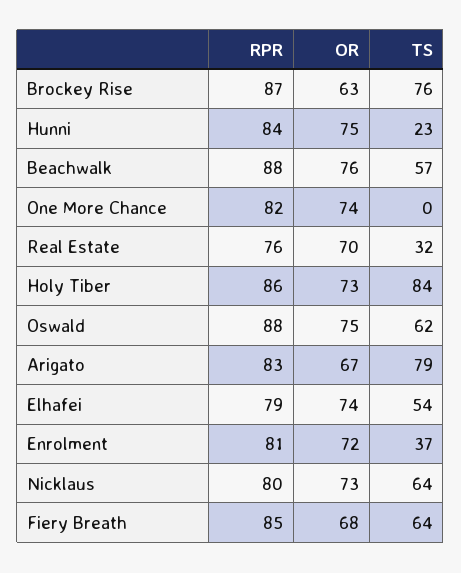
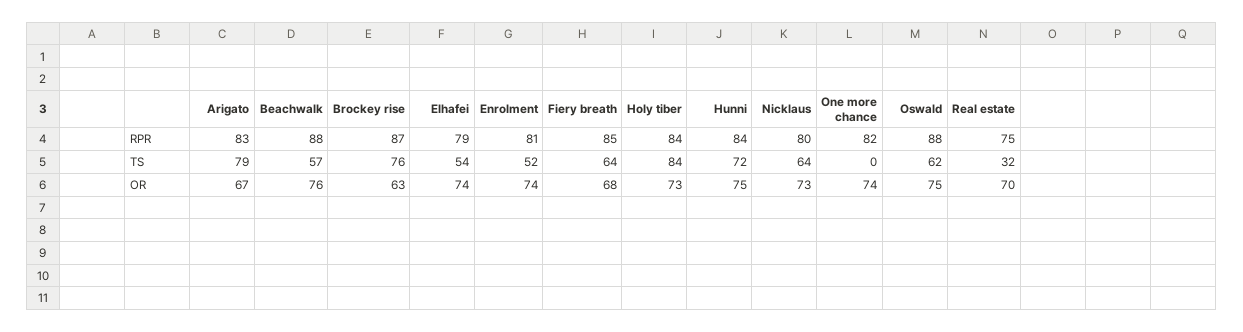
  {
    "RPR": {
      "Brockey Rise": 87,
      "Hunni": 84,
      "Beachwalk": 88,
      "One More Chance": 82,
-     "Real Estate": 76,
+     "Real Estate": 75,
-     "Holy Tiber": 86,
+     "Holy Tiber": 84,
      "Oswald": 88,
      "Arigato": 83,
      "Elhafei": 79,
      "Enrolment": 81,
      "Nicklaus": 80,
      "Fiery Breath": 85
    },
    "OR": {
      "Brockey Rise": 63,
      "Hunni": 75,
      "Beachwalk": 76,
      "One More Chance": 74,
      "Real Estate": 70,
      "Holy Tiber": 73,
      "Oswald": 75,
      "Arigato": 67,
      "Elhafei": 74,
-     "Enrolment": 72,
+     "Enrolment": 74,
      "Nicklaus": 73,
      "Fiery Breath": 68
    },
    "TS": {
      "Brockey Rise": 76,
-     "Hunni": 23,
+     "Hunni": 72,
      "Beachwalk": 57,
      "One More Chance": 0,
      "Real Estate": 32,
      "Holy Tiber": 84,
      "Oswald": 62,
      "Arigato": 79,
      "Elhafei": 54,
-     "Enrolment": 37,
+     "Enrolment": 52,
      "Nicklaus": 64,
      "Fiery Breath": 64
    }
  }

